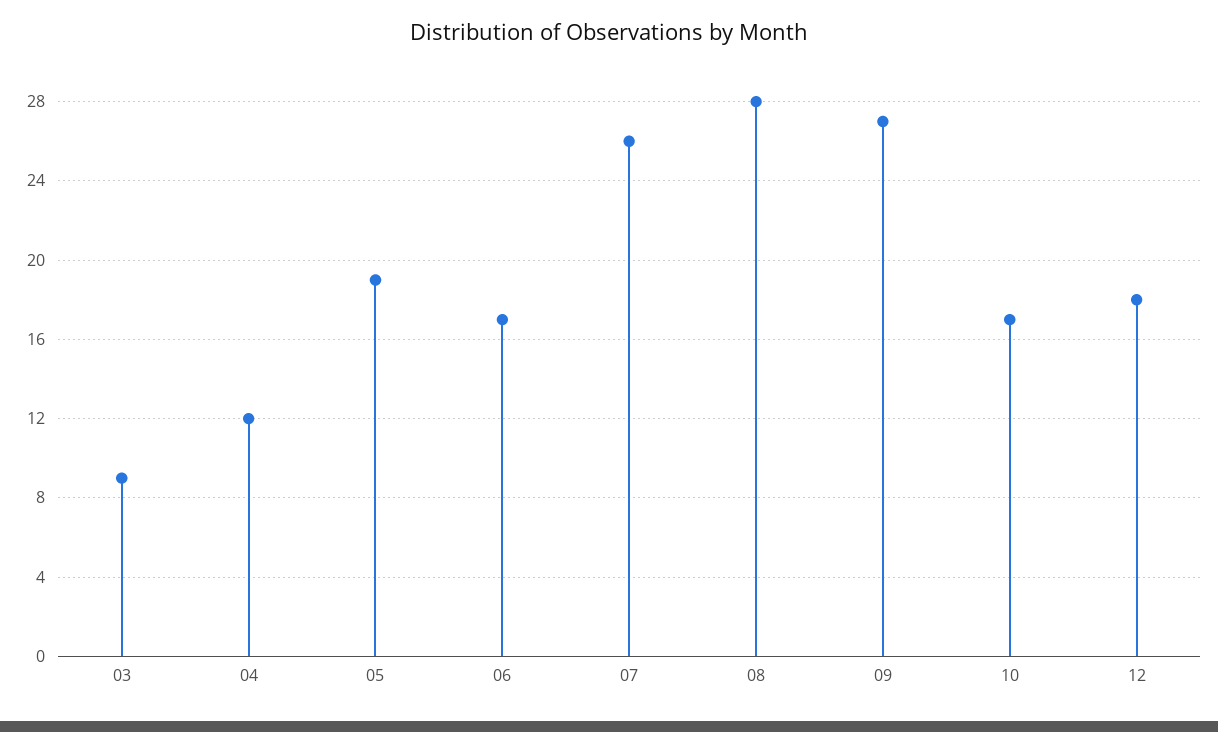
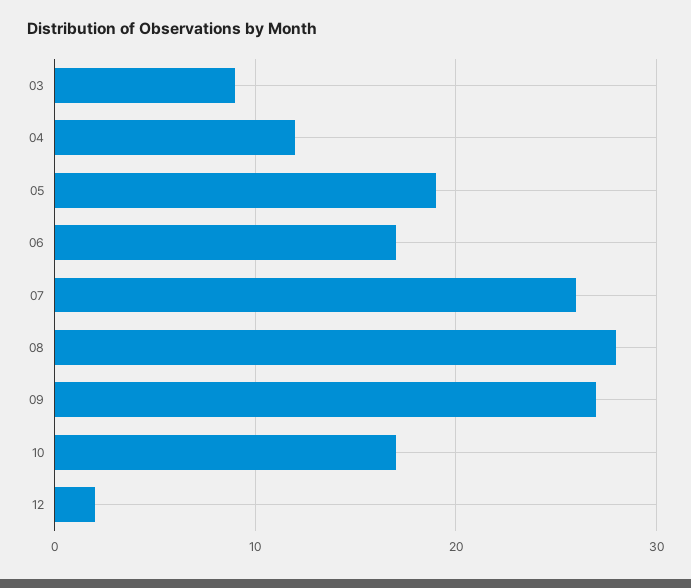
  {
    "03": 9,
    "04": 12,
    "05": 19,
    "06": 17,
    "07": 26,
    "08": 28,
    "09": 27,
    "10": 17,
-   "12": 18
+   "12": 2
  }

